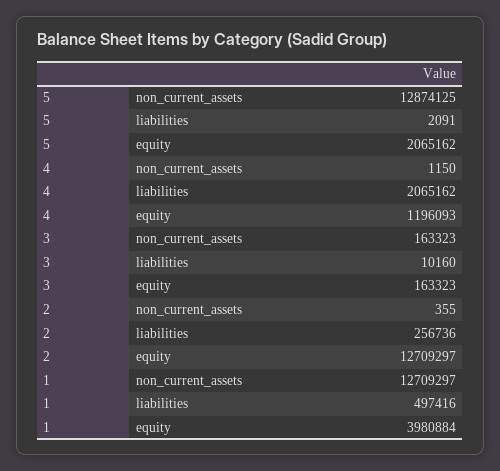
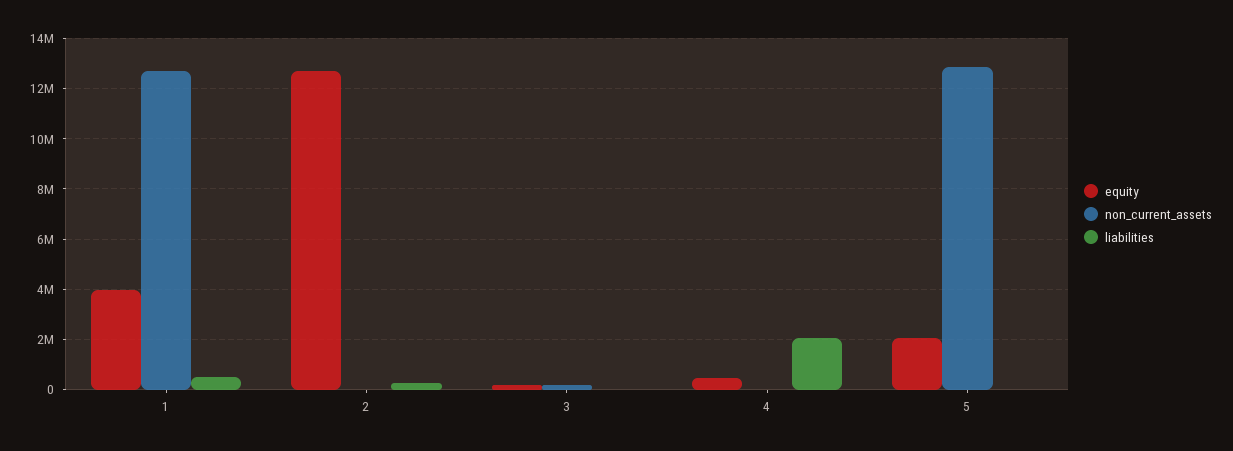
  {
    "non_current_assets": {
      "5": 12874125,
      "4": 1150,
      "3": 163323,
      "2": 355,
      "1": 12709297
    },
    "liabilities": {
      "5": 2091,
      "4": 2065162,
      "3": 10160,
      "2": 256736,
      "1": 497416
    },
    "equity": {
      "5": 2065162,
-     "4": 1196093,
+     "4": 500000,
      "3": 163323,
      "2": 12709297,
      "1": 3980884
    }
  }

